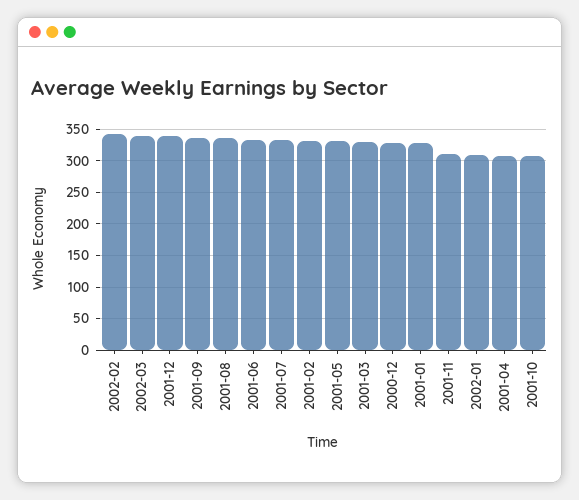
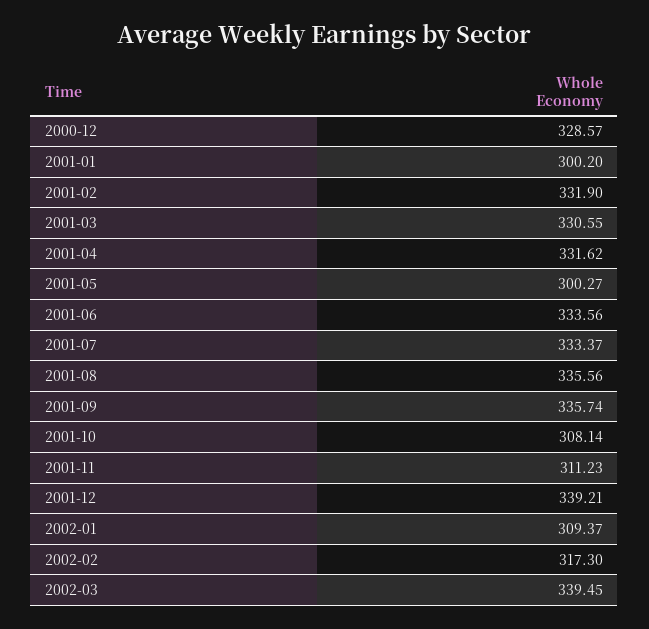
  {
-   "2002-02": 340,
+   "2002-02": 317.3,
    "2002-03": 339.45,
    "2001-12": 339.21,
    "2001-09": 335.74,
    "2001-08": 335.56,
    "2001-06": 333.56,
    "2001-07": 333.37,
    "2001-02": 331.9,
-   "2001-05": 330,
+   "2001-05": 300.27,
    "2001-03": 330.55,
    "2000-12": 328.57,
-   "2001-01": 330,
+   "2001-01": 300.2,
    "2001-11": 311.23,
    "2002-01": 309.37,
-   "2001-04": 310,
+   "2001-04": 331.62,
    "2001-10": 308.14
  }

